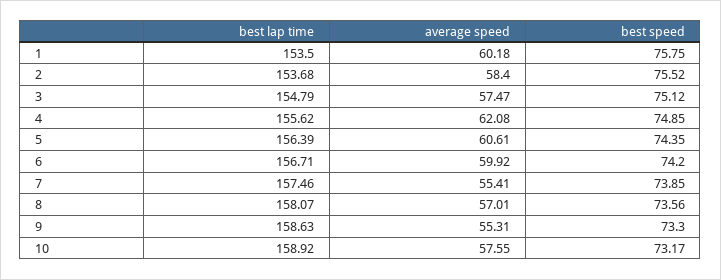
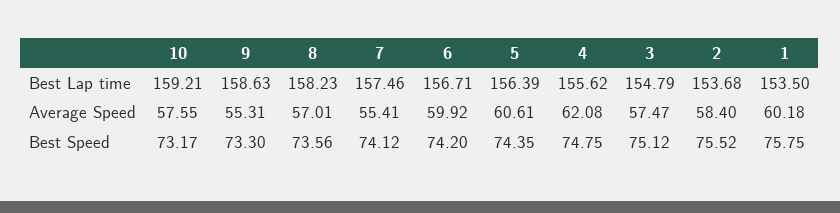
  {
    "best lap time": {
      "1": 153.5,
      "2": 153.68,
      "3": 154.79,
      "4": 155.62,
      "5": 156.39,
      "6": 156.71,
      "7": 157.46,
-     "8": 158.07,
+     "8": 158.23,
      "9": 158.63,
-     "10": 158.92
+     "10": 159.21
    },
    "average speed": {
      "1": 60.18,
      "2": 58.4,
      "3": 57.47,
      "4": 62.08,
      "5": 60.61,
      "6": 59.92,
      "7": 55.41,
      "8": 57.01,
      "9": 55.31,
      "10": 57.55
    },
    "best speed": {
      "1": 75.75,
      "2": 75.52,
      "3": 75.12,
-     "4": 74.85,
+     "4": 74.75,
      "5": 74.35,
      "6": 74.2,
-     "7": 73.85,
+     "7": 74.12,
      "8": 73.56,
      "9": 73.3,
      "10": 73.17
    }
  }

